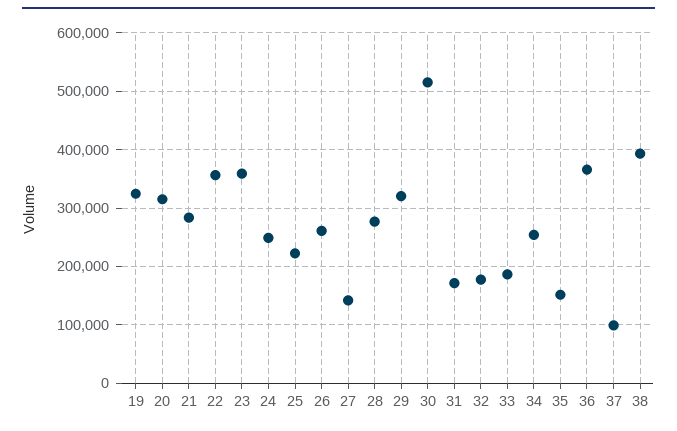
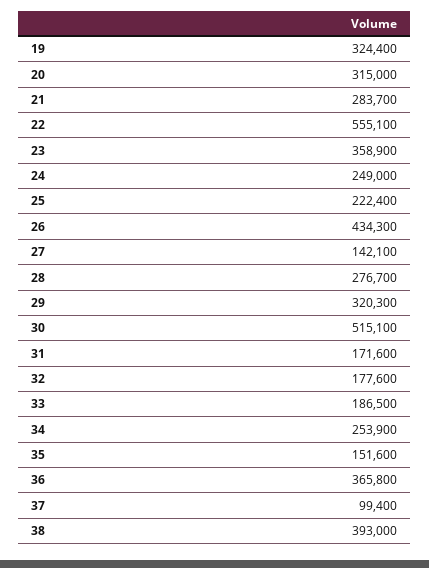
  {
    "19": 324400,
    "20": 315000,
    "21": 283700,
-   "22": 360000,
+   "22": 555100,
    "23": 358900,
    "24": 249000,
    "25": 222400,
-   "26": 260000,
+   "26": 434300,
    "27": 142100,
    "28": 276700,
    "29": 320300,
    "30": 515100,
    "31": 171600,
    "32": 177600,
    "33": 186500,
    "34": 253900,
    "35": 151600,
    "36": 365800,
    "37": 99400,
    "38": 393000
  }

